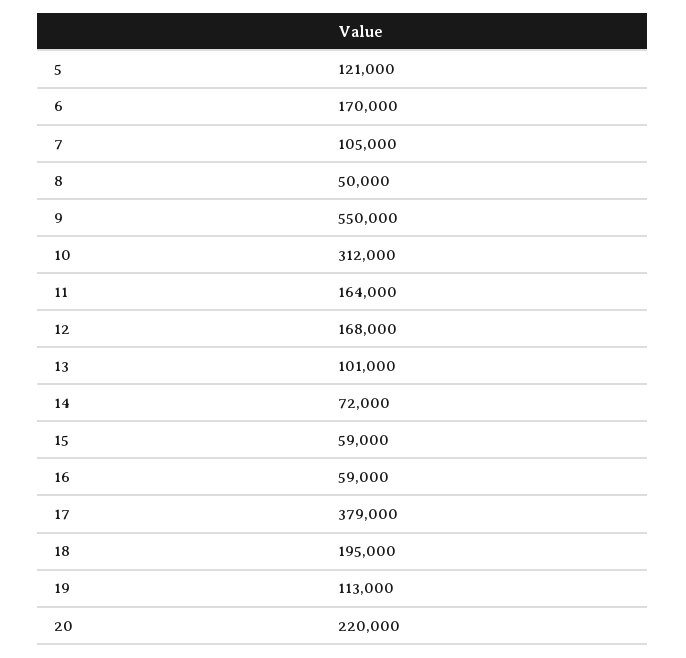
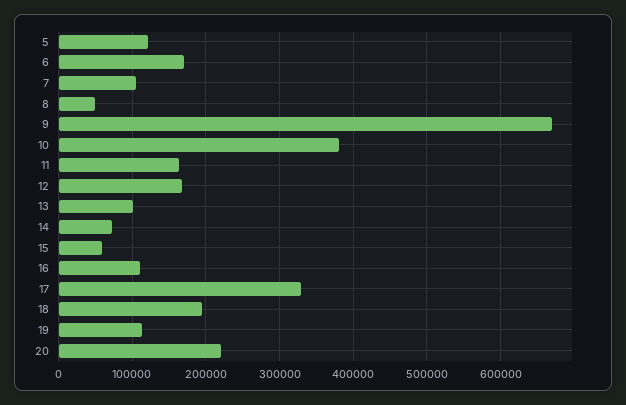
  {
    "5": 121000,
    "6": 170000,
    "7": 105000,
    "8": 50000,
-   "9": 550000,
+   "9": 670000,
-   "10": 312000,
+   "10": 380000,
    "11": 164000,
    "12": 168000,
    "13": 101000,
    "14": 72000,
    "15": 59000,
-   "16": 59000,
+   "16": 110000,
-   "17": 379000,
+   "17": 330000,
    "18": 195000,
    "19": 113000,
    "20": 220000
  }

